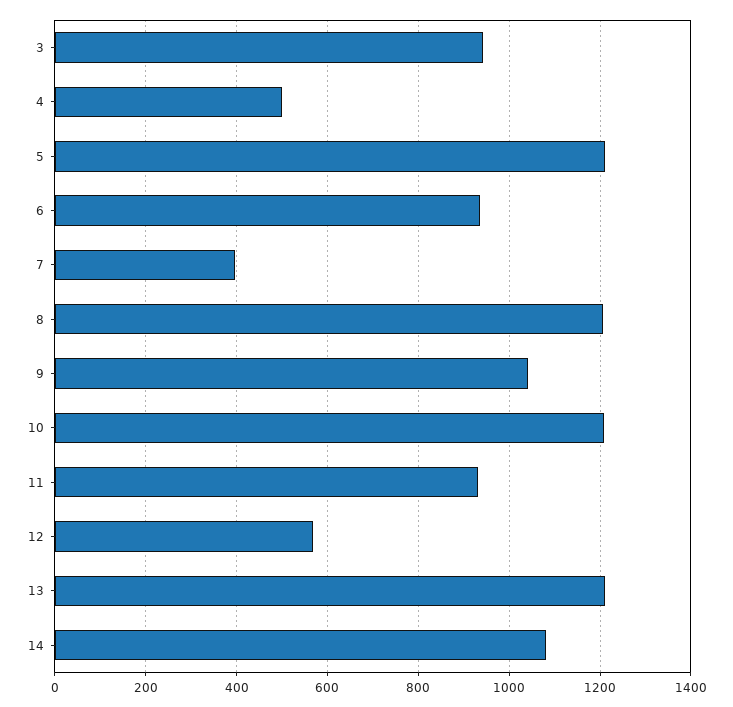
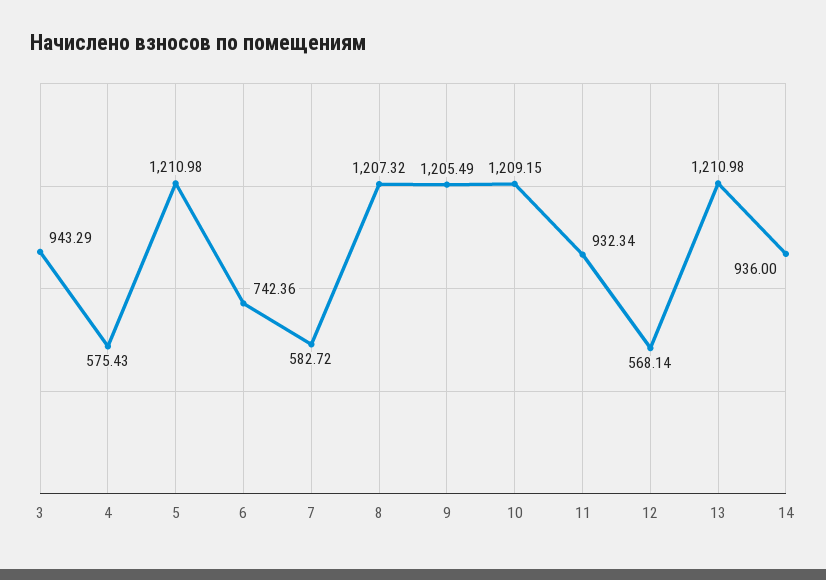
  {
    "3": 943.29,
-   "4": 500,
+   "4": 575.43,
    "5": 1210.98,
-   "6": 940,
+   "6": 742.36,
-   "7": 400,
+   "7": 582.72,
    "8": 1207.32,
-   "9": 1040,
+   "9": 1205.49,
    "10": 1209.15,
    "11": 932.34,
    "12": 568.14,
    "13": 1210.98,
-   "14": 1080
+   "14": 936
  }

